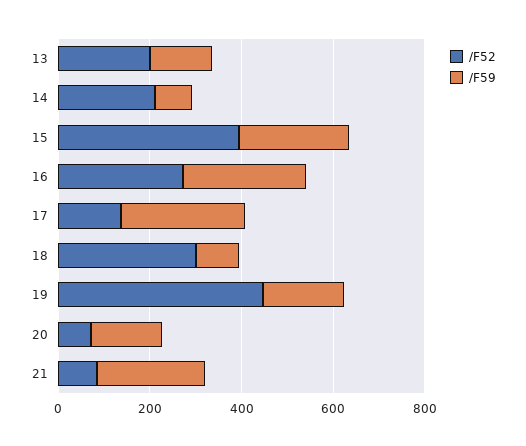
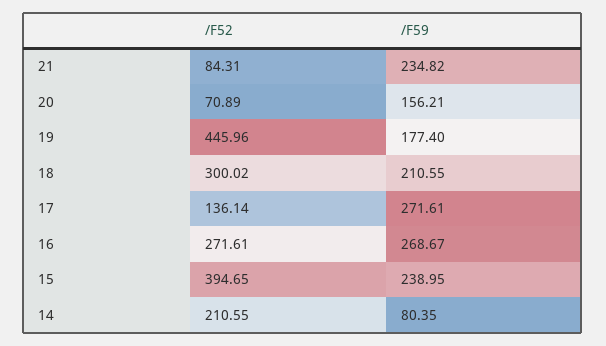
  {
    "/F52": {
-     "13": 200,
      "14": 210.55,
      "15": 394.65,
      "16": 271.61,
      "17": 136.14,
      "18": 300.02,
      "19": 445.96,
      "20": 70.89,
      "21": 84.31
    },
    "/F59": {
-     "13": 150,
      "14": 80.35,
      "15": 238.95,
      "16": 268.67,
      "17": 271.61,
-     "18": 100,
+     "18": 210.55,
      "19": 177.4,
      "20": 156.21,
      "21": 234.82
    }
  }

